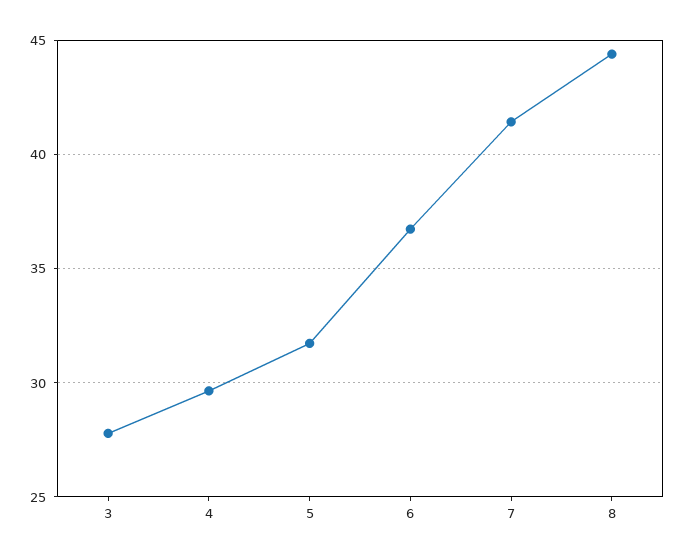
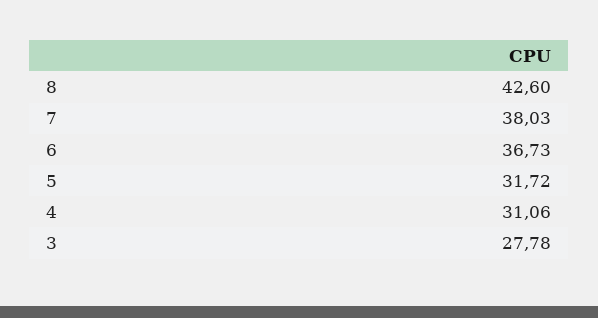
  {
    "3": 27.78,
-   "4": 29.5,
+   "4": 31.06,
    "5": 31.72,
    "6": 36.73,
-   "7": 41.5,
+   "7": 38.03,
-   "8": 44.5
+   "8": 42.6
  }

